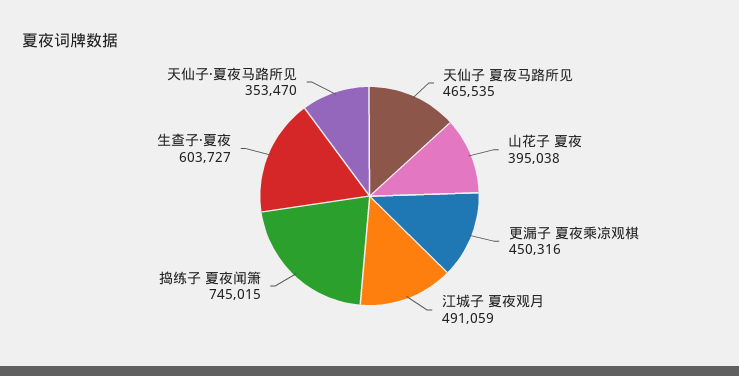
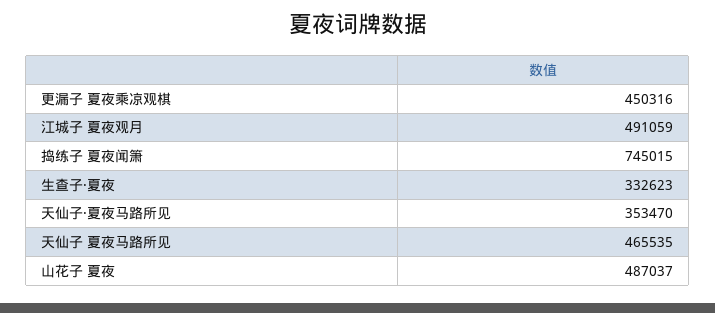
  {
    "天仙子 夏夜马路所见": 465535,
-   "山花子 夏夜": 395038,
+   "山花子 夏夜": 487037,
    "更漏子 夏夜乘凉观棋": 450316,
    "江城子 夏夜观月": 491059,
    "捣练子 夏夜闻箫": 745015,
-   "生查子·夏夜": 603727,
+   "生查子·夏夜": 332623,
    "天仙子·夏夜马路所见": 353470
  }

